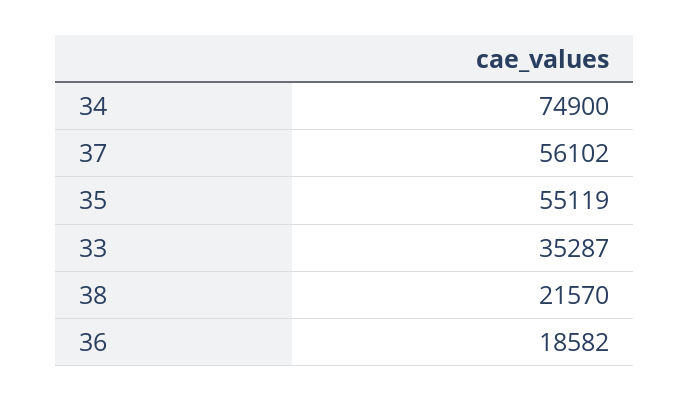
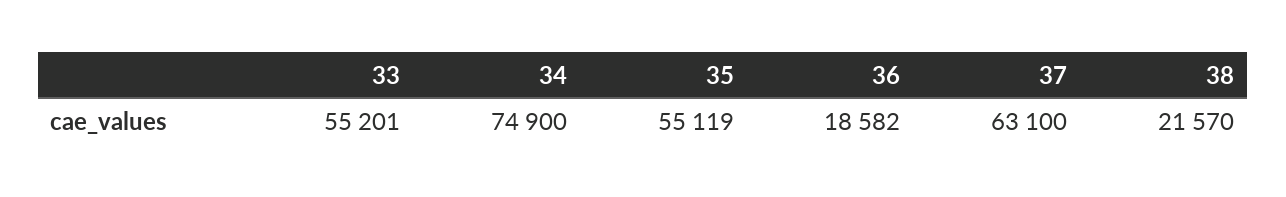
  {
    "34": 74900,
-   "37": 56102,
+   "37": 63100,
    "35": 55119,
-   "33": 35287,
+   "33": 55201,
    "38": 21570,
    "36": 18582
  }

